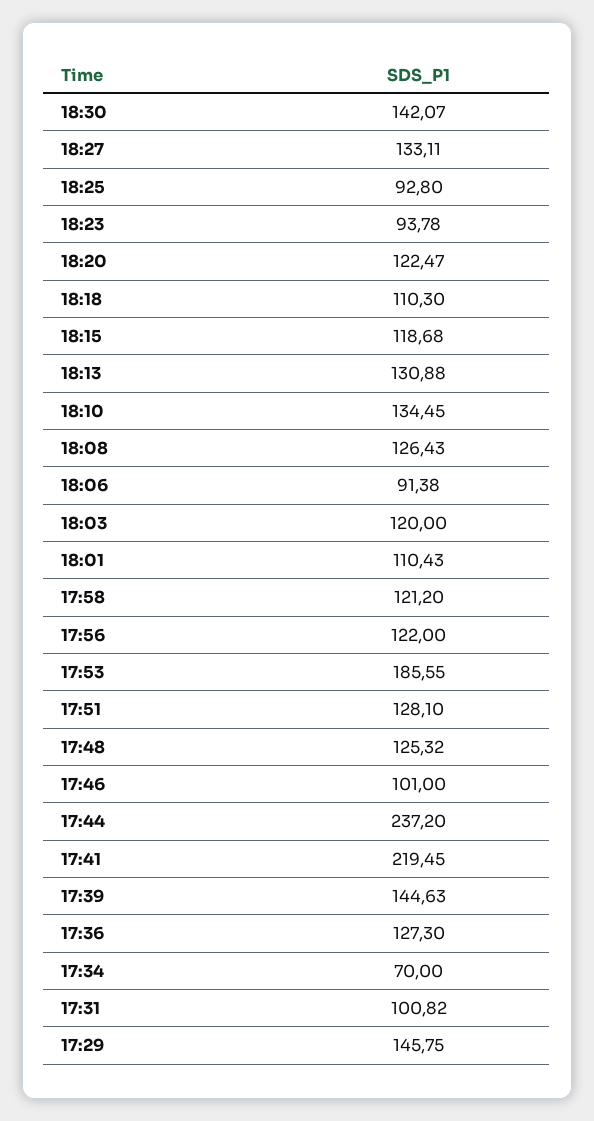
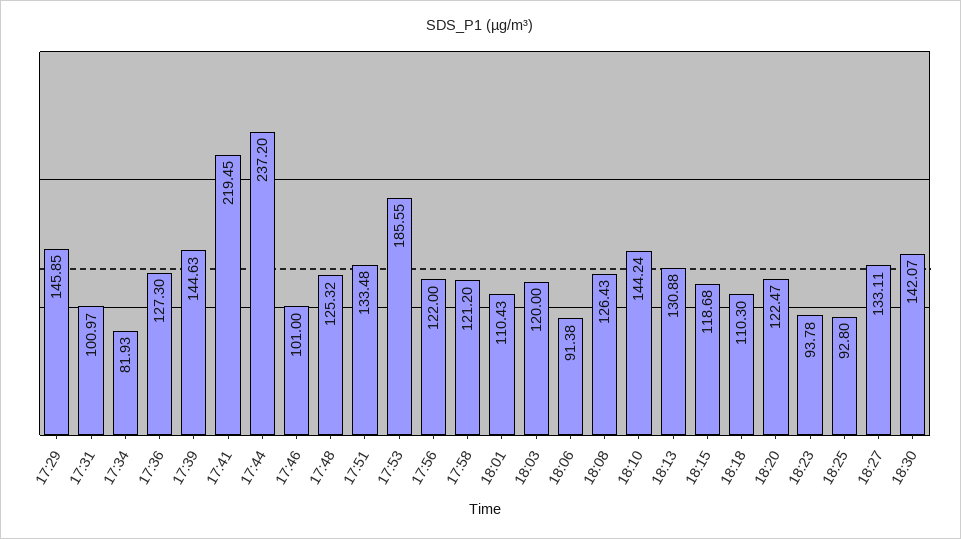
  {
    "18:30": 142.07,
    "18:27": 133.11,
    "18:25": 92.8,
    "18:23": 93.78,
    "18:20": 122.47,
    "18:18": 110.3,
    "18:15": 118.68,
    "18:13": 130.88,
-   "18:10": 134.45,
+   "18:10": 144.24,
    "18:08": 126.43,
    "18:06": 91.38,
    "18:03": 120,
    "18:01": 110.43,
    "17:58": 121.2,
    "17:56": 122,
    "17:53": 185.55,
-   "17:51": 128.1,
+   "17:51": 133.48,
    "17:48": 125.32,
    "17:46": 101,
    "17:44": 237.2,
    "17:41": 219.45,
    "17:39": 144.63,
    "17:36": 127.3,
-   "17:34": 70,
+   "17:34": 81.93,
-   "17:31": 100.82,
+   "17:31": 100.97,
-   "17:29": 145.75
+   "17:29": 145.85
  }

